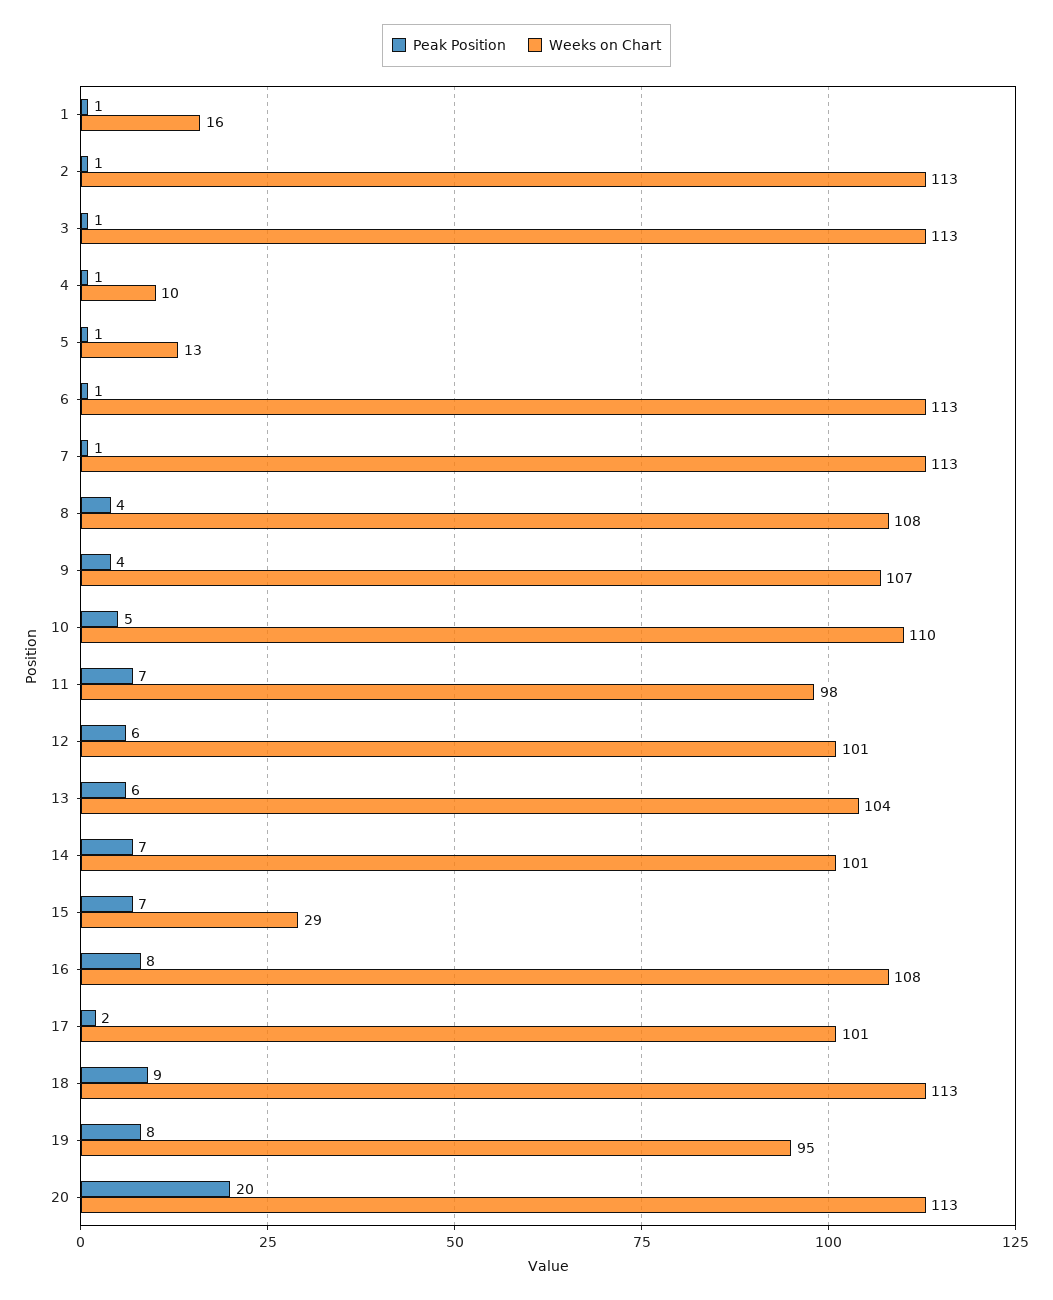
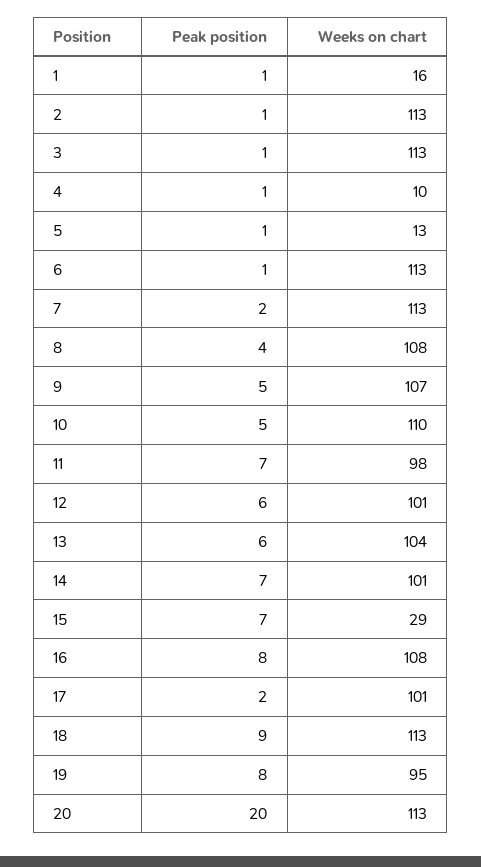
  {
    "Peak Position": {
      "1": 1,
      "2": 1,
      "3": 1,
      "4": 1,
      "5": 1,
      "6": 1,
-     "7": 1,
+     "7": 2,
      "8": 4,
-     "9": 4,
+     "9": 5,
      "10": 5,
      "11": 7,
      "12": 6,
      "13": 6,
      "14": 7,
      "15": 7,
      "16": 8,
      "17": 2,
      "18": 9,
      "19": 8,
      "20": 20
    },
    "Weeks on Chart": {
      "1": 16,
      "2": 113,
      "3": 113,
      "4": 10,
      "5": 13,
      "6": 113,
      "7": 113,
      "8": 108,
      "9": 107,
      "10": 110,
      "11": 98,
      "12": 101,
      "13": 104,
      "14": 101,
      "15": 29,
      "16": 108,
      "17": 101,
      "18": 113,
      "19": 95,
      "20": 113
    }
  }

